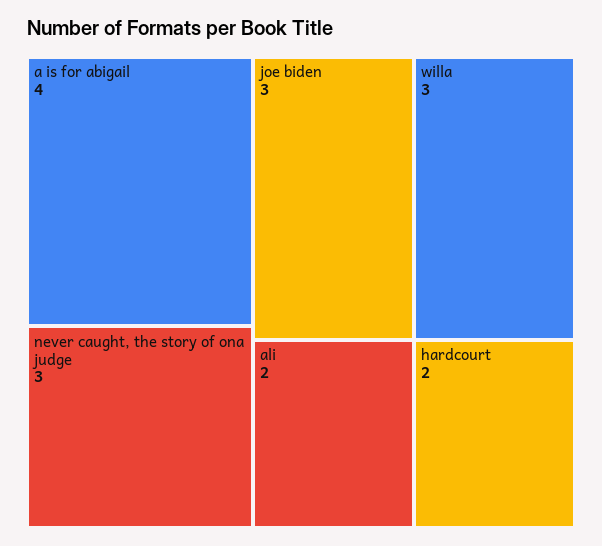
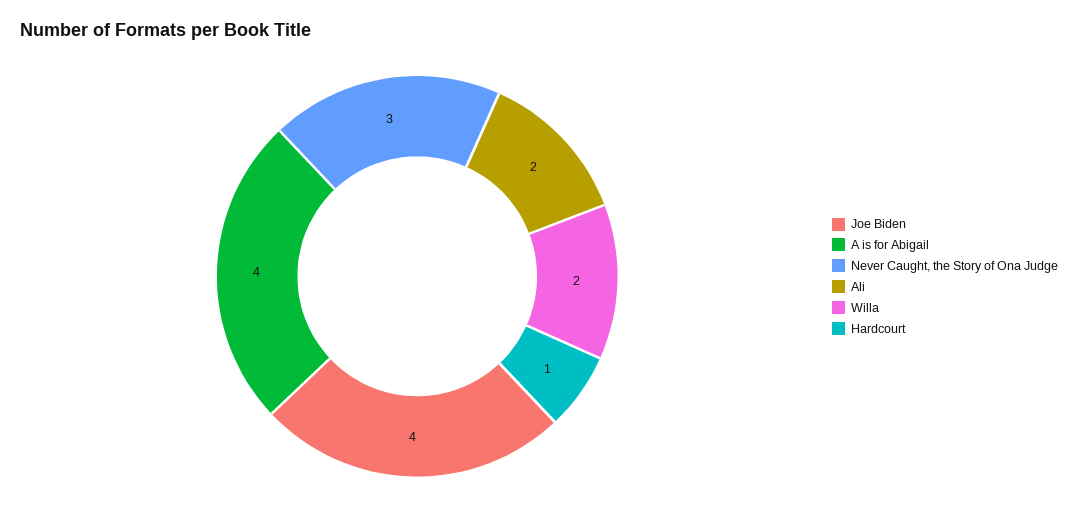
  {
    "a is for abigail": 4,
    "never caught, the story of ona judge": 3,
-   "joe biden": 3,
+   "joe biden": 4,
-   "willa": 3,
+   "willa": 2,
    "ali": 2,
-   "hardcourt": 2
+   "hardcourt": 1
  }

